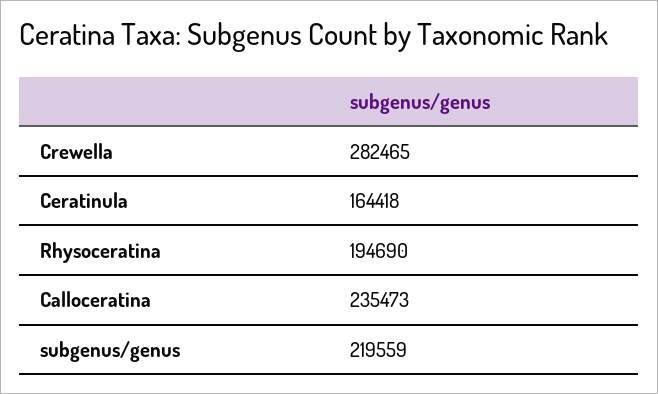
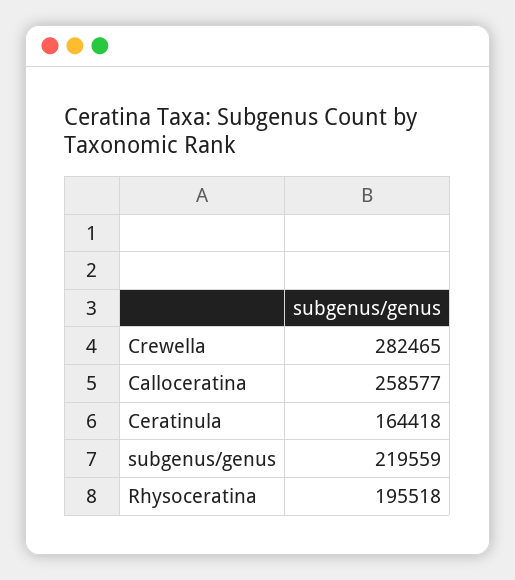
  {
    "Crewella": 282465,
    "Ceratinula": 164418,
-   "Rhysoceratina": 194690,
+   "Rhysoceratina": 195518,
-   "Calloceratina": 235473,
+   "Calloceratina": 258577,
    "subgenus/genus": 219559
  }

